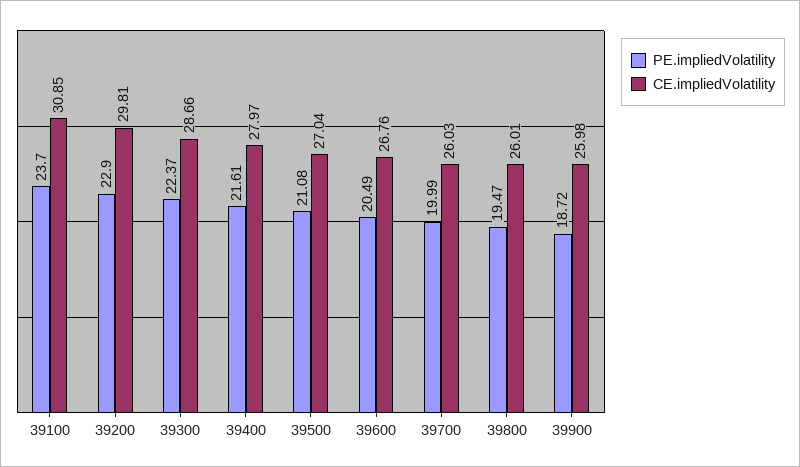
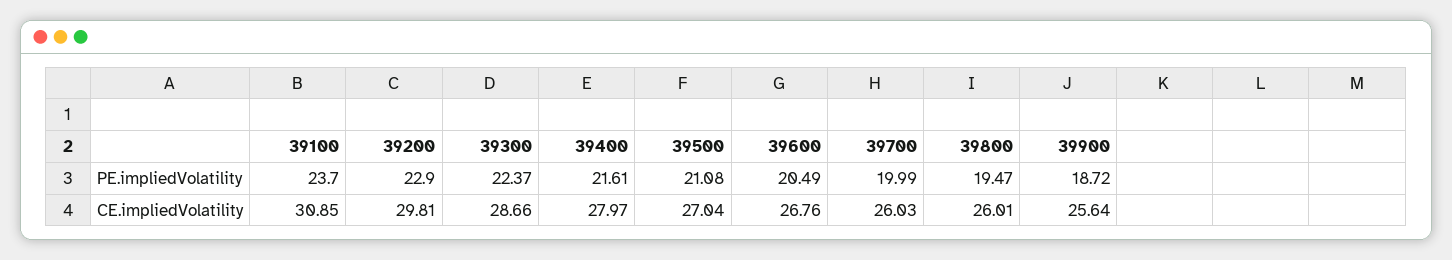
  {
    "PE.impliedVolatility": {
      "39100": 23.7,
      "39200": 22.9,
      "39300": 22.37,
      "39400": 21.61,
      "39500": 21.08,
      "39600": 20.49,
      "39700": 19.99,
      "39800": 19.47,
      "39900": 18.72
    },
    "CE.impliedVolatility": {
      "39100": 30.85,
      "39200": 29.81,
      "39300": 28.66,
      "39400": 27.97,
      "39500": 27.04,
      "39600": 26.76,
      "39700": 26.03,
      "39800": 26.01,
-     "39900": 25.98
+     "39900": 25.64
    }
  }

